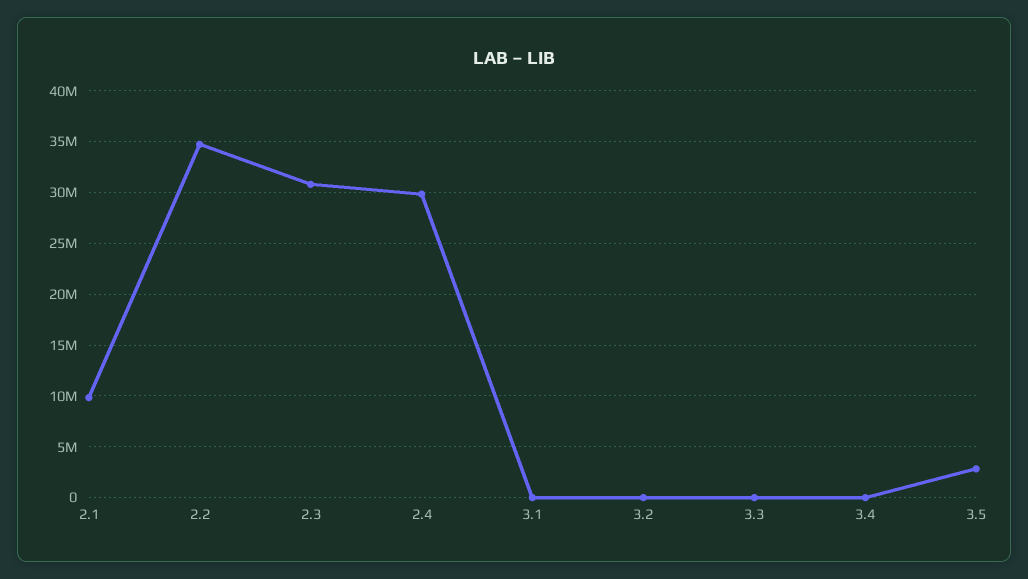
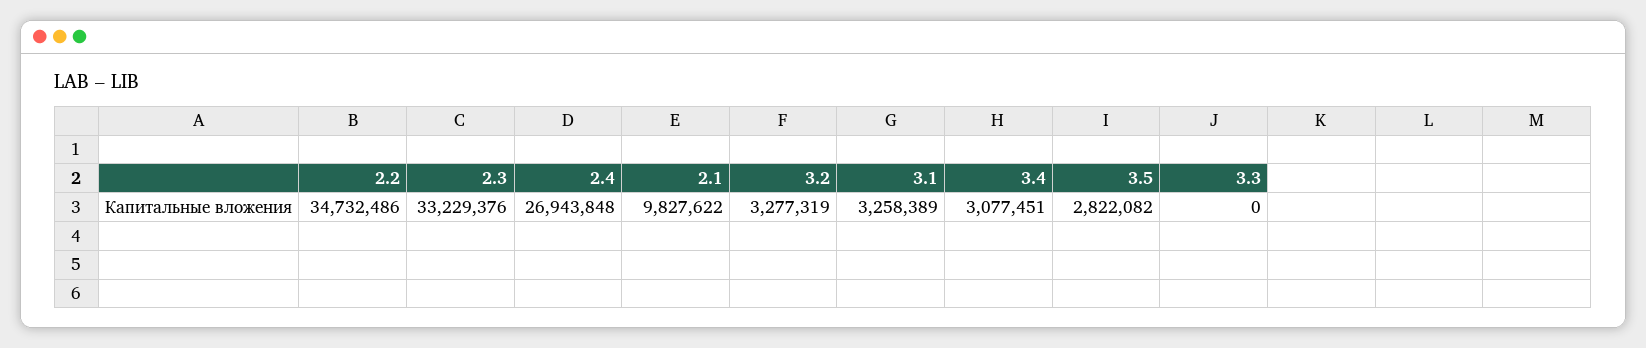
  {
    "2.1": 9827622,
    "2.2": 34732486,
-   "2.3": 31000000,
+   "2.3": 33229376,
-   "2.4": 30000000,
+   "2.4": 26943848,
-   "3.1": 0,
+   "3.1": 3258389,
-   "3.2": 0,
+   "3.2": 3277319,
    "3.3": 0,
-   "3.4": 0,
+   "3.4": 3077451,
    "3.5": 2822082
  }

